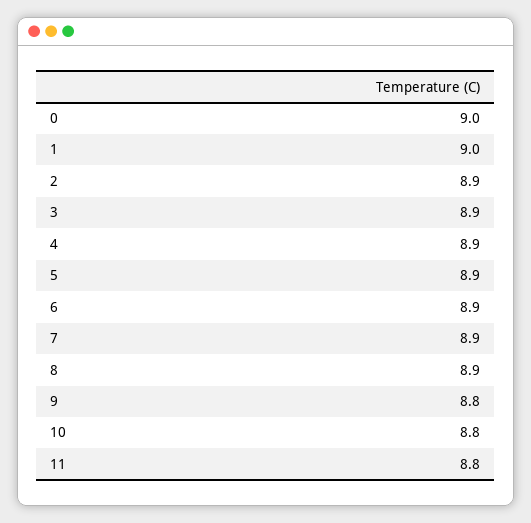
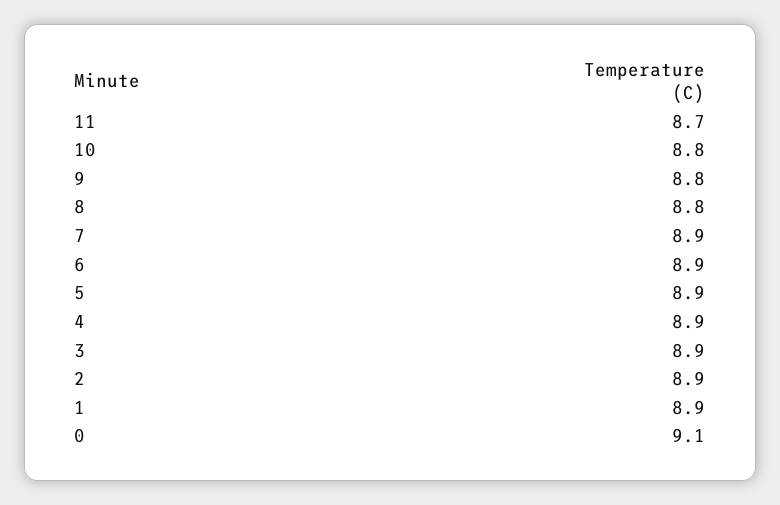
  {
-   "0": 9,
+   "0": 9.1,
-   "1": 9,
+   "1": 8.9,
    "2": 8.9,
    "3": 8.9,
    "4": 8.9,
    "5": 8.9,
    "6": 8.9,
    "7": 8.9,
-   "8": 8.9,
+   "8": 8.8,
    "9": 8.8,
    "10": 8.8,
-   "11": 8.8
+   "11": 8.7
  }

